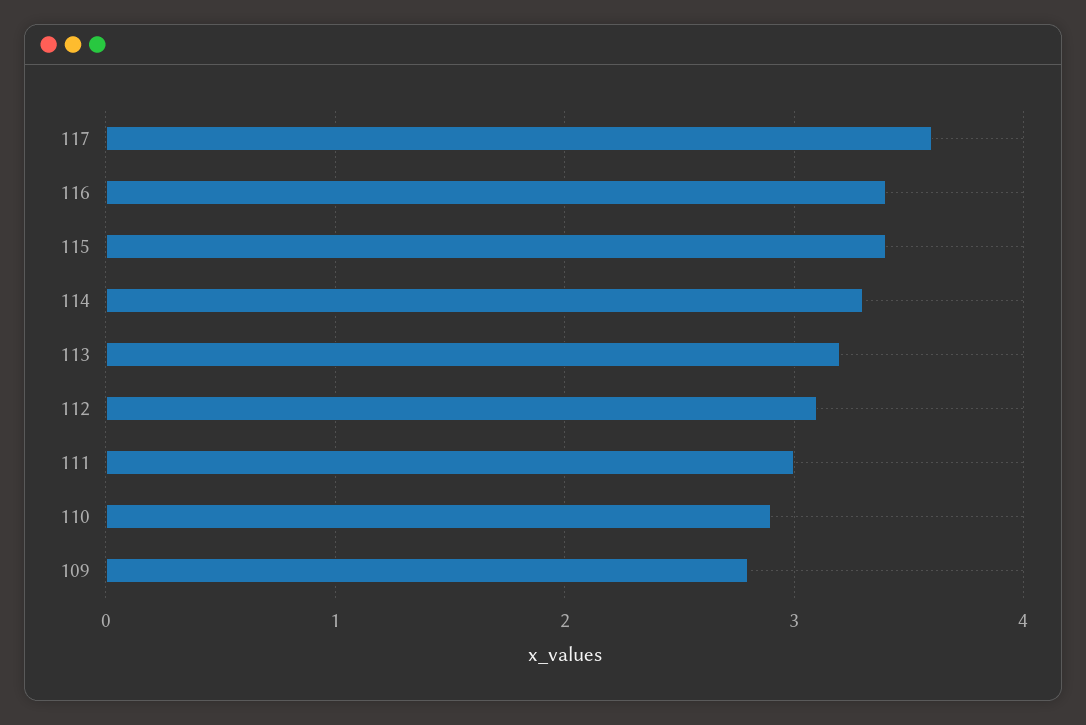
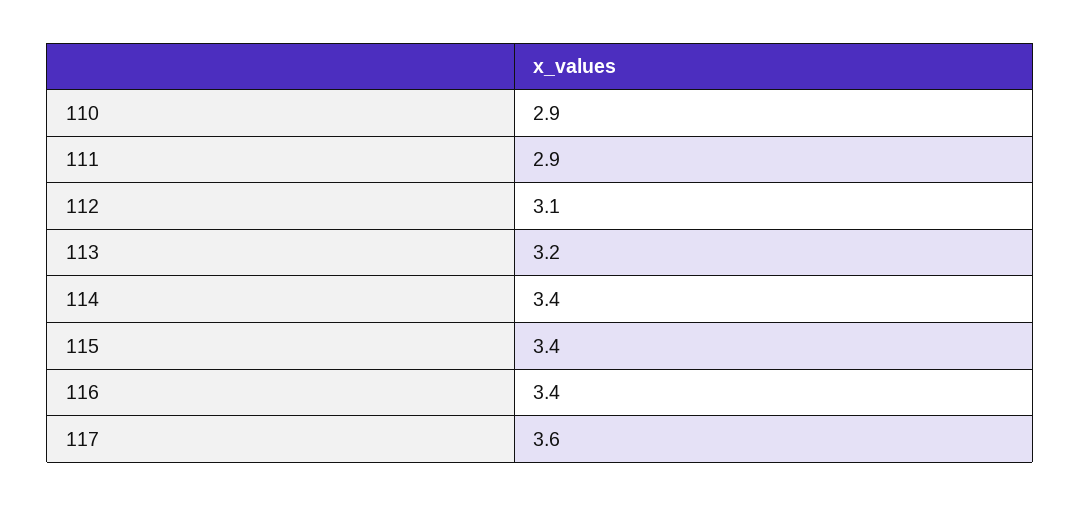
  {
    "117": 3.6,
    "116": 3.4,
    "115": 3.4,
-   "114": 3.3,
+   "114": 3.4,
    "113": 3.2,
    "112": 3.1,
-   "111": 3,
+   "111": 2.9,
-   "110": 2.9,
+   "110": 2.9
-   "109": 2.8
  }

